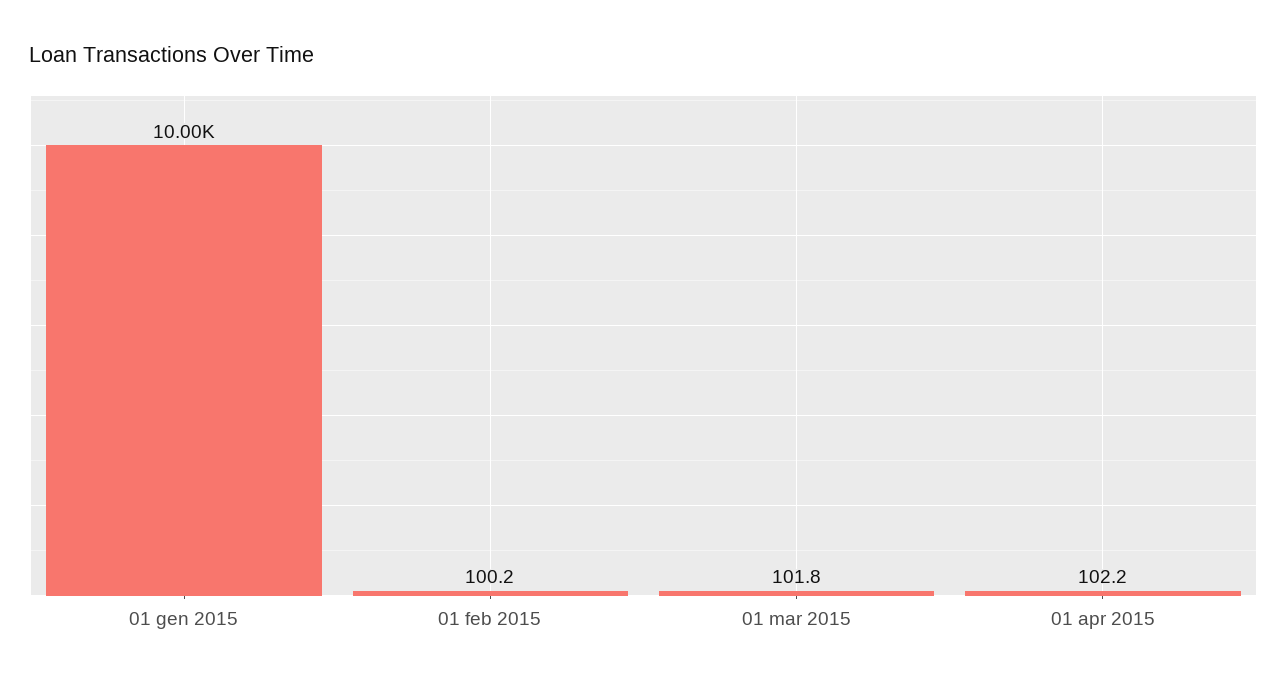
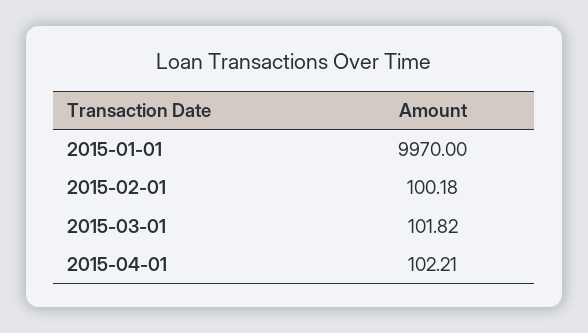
  {
-   "01 gen 2015": 10000,
+   "01 gen 2015": 9970,
    "01 feb 2015": 100.18,
    "01 mar 2015": 101.82,
    "01 apr 2015": 102.21
  }

